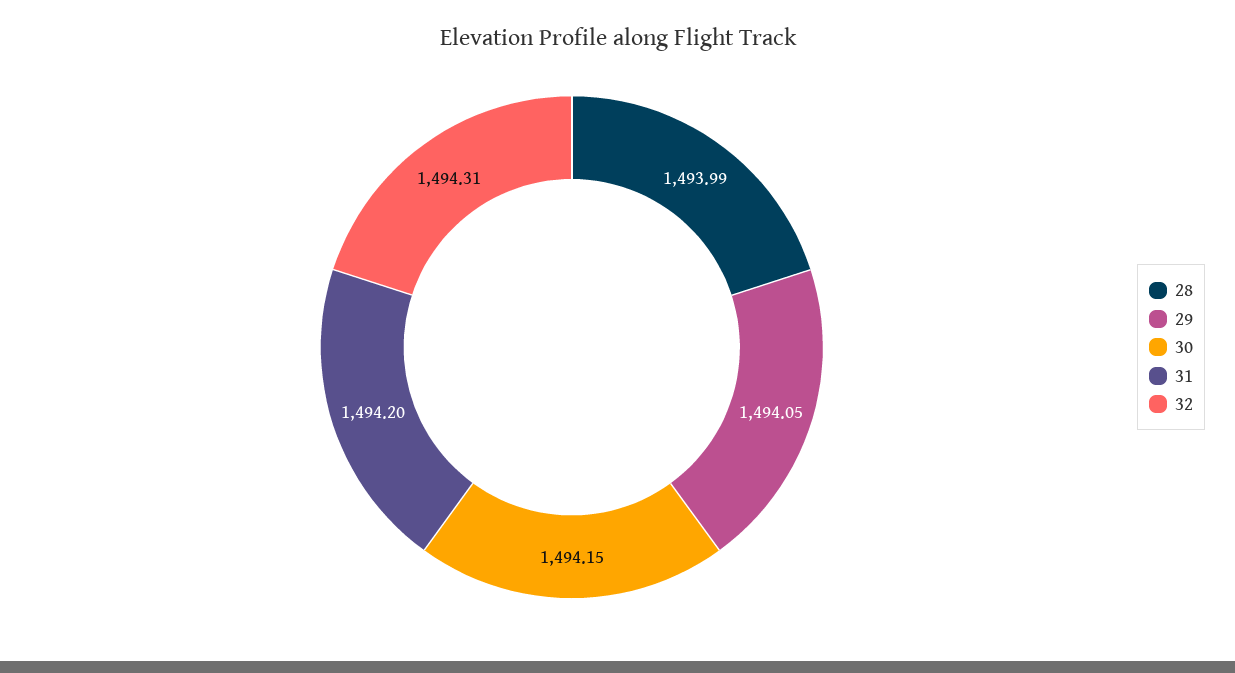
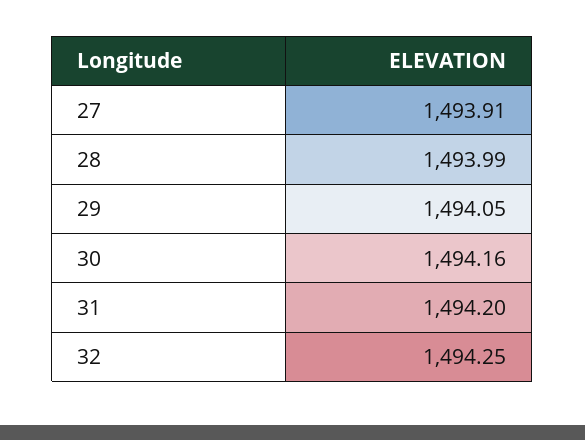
  {
    "28": 1493.99,
    "29": 1494.05,
-   "30": 1494.15,
+   "30": 1494.16,
    "31": 1494.2,
-   "32": 1494.31
+   "32": 1494.25,
+   "27": 1493.91
  }

